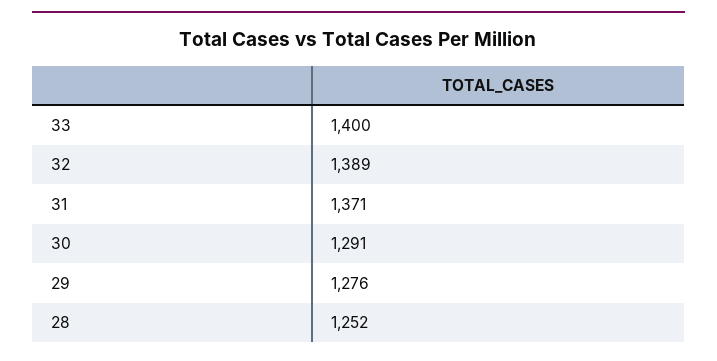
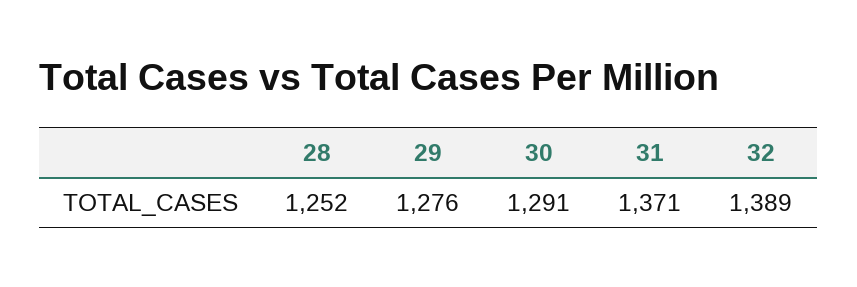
  {
-   "33": 1400,
    "32": 1389,
    "31": 1371,
    "30": 1291,
    "29": 1276,
    "28": 1252
  }

